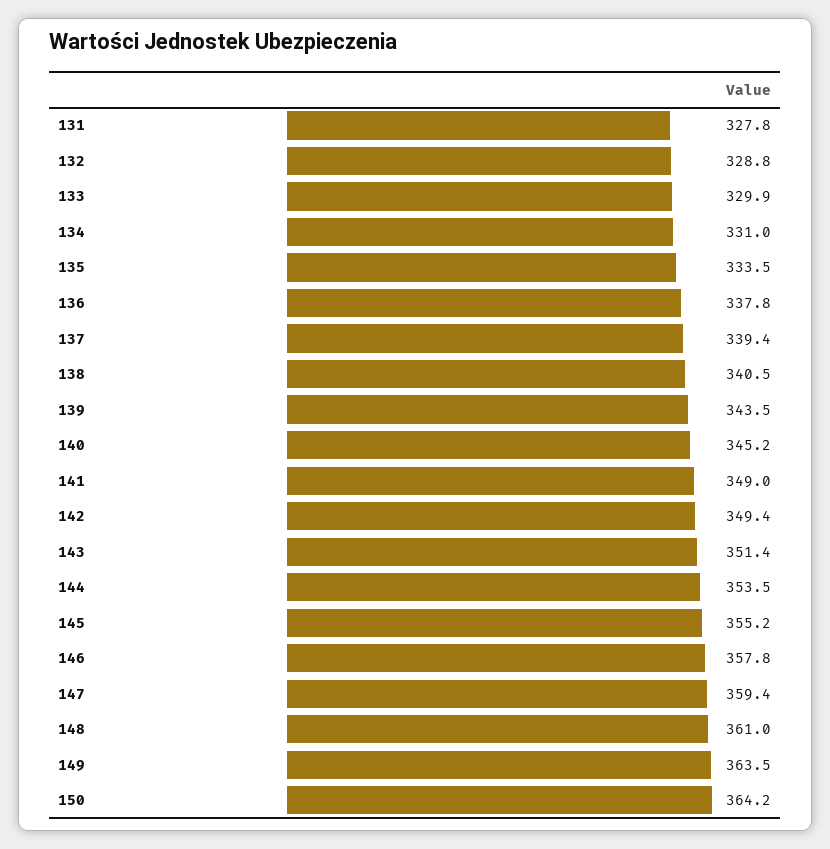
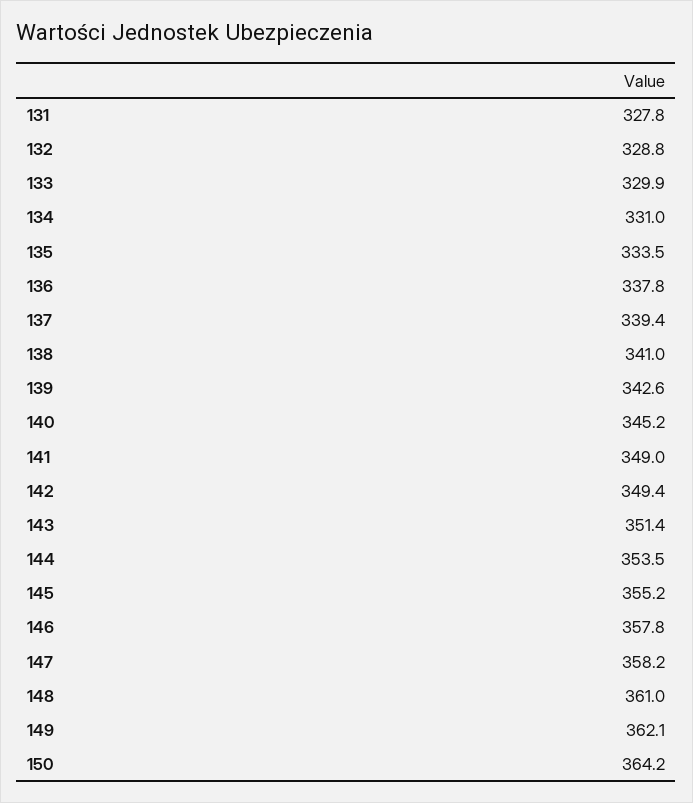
  {
    "131": 327.8,
    "132": 328.8,
    "133": 329.9,
    "134": 331,
    "135": 333.5,
    "136": 337.8,
    "137": 339.4,
-   "138": 340.5,
+   "138": 341,
-   "139": 343.5,
+   "139": 342.6,
    "140": 345.2,
    "141": 349,
    "142": 349.4,
    "143": 351.4,
    "144": 353.5,
    "145": 355.2,
    "146": 357.8,
-   "147": 359.4,
+   "147": 358.2,
    "148": 361,
-   "149": 363.5,
+   "149": 362.1,
    "150": 364.2
  }

